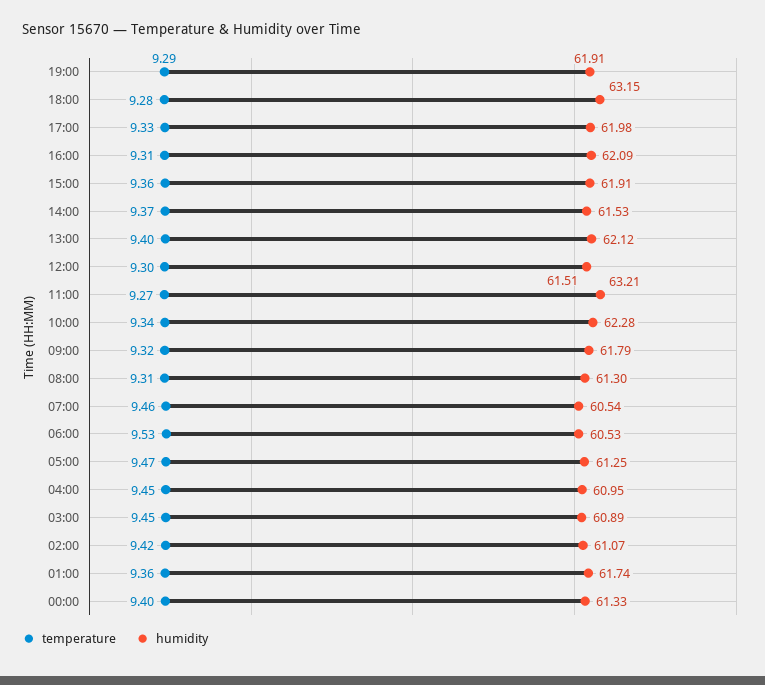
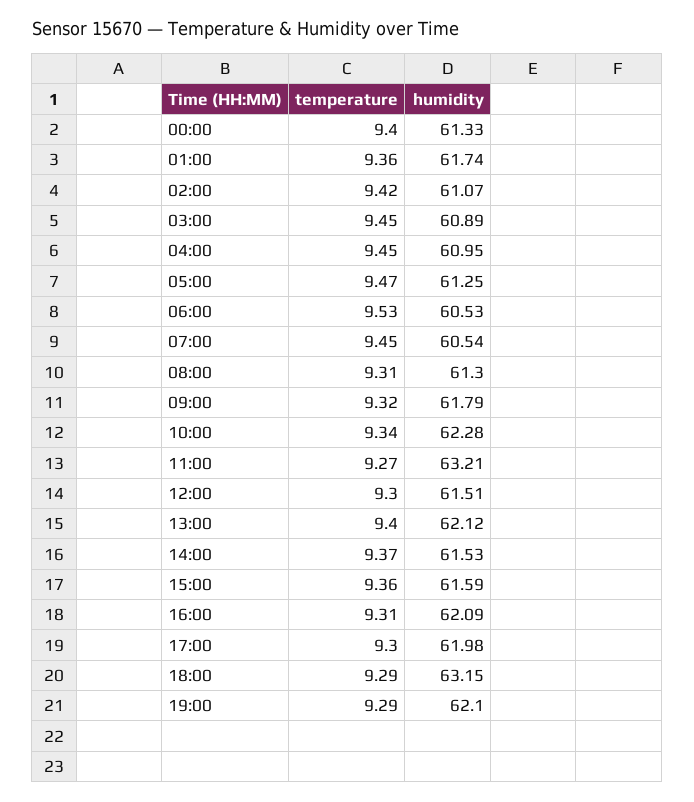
  {
    "temperature": {
      "19:00": 9.29,
-     "18:00": 9.28,
+     "18:00": 9.29,
-     "17:00": 9.33,
+     "17:00": 9.3,
      "16:00": 9.31,
      "15:00": 9.36,
      "14:00": 9.37,
      "13:00": 9.4,
      "12:00": 9.3,
      "11:00": 9.27,
      "10:00": 9.34,
      "09:00": 9.32,
      "08:00": 9.31,
-     "07:00": 9.46,
+     "07:00": 9.45,
      "06:00": 9.53,
      "05:00": 9.47,
      "04:00": 9.45,
      "03:00": 9.45,
      "02:00": 9.42,
      "01:00": 9.36,
      "00:00": 9.4
    },
    "humidity": {
-     "19:00": 61.91,
+     "19:00": 62.1,
      "18:00": 63.15,
      "17:00": 61.98,
      "16:00": 62.09,
-     "15:00": 61.91,
+     "15:00": 61.59,
      "14:00": 61.53,
      "13:00": 62.12,
      "12:00": 61.51,
      "11:00": 63.21,
      "10:00": 62.28,
      "09:00": 61.79,
      "08:00": 61.3,
      "07:00": 60.54,
      "06:00": 60.53,
      "05:00": 61.25,
      "04:00": 60.95,
      "03:00": 60.89,
      "02:00": 61.07,
      "01:00": 61.74,
      "00:00": 61.33
    }
  }

